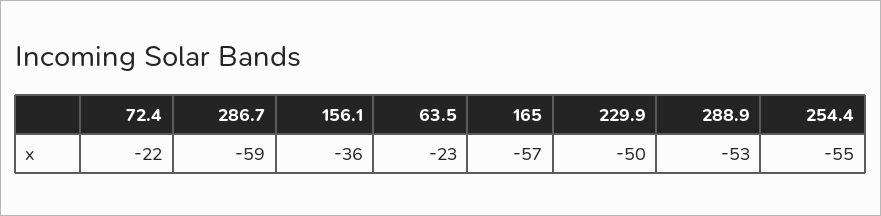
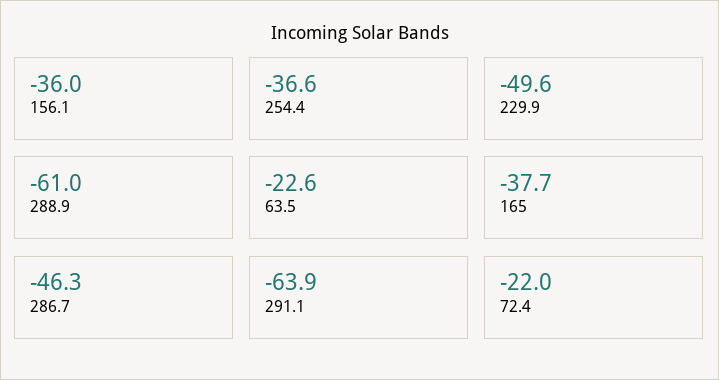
  {
    "72.4": -22,
-   "286.7": -59,
+   "286.7": -46.3,
    "156.1": -36,
    "63.5": -22.6,
-   "165": -57,
+   "165": -37.7,
    "229.9": -49.6,
-   "288.9": -53,
+   "288.9": -61,
-   "254.4": -55
+   "254.4": -36.6,
+   "291.1": -63.9
  }

